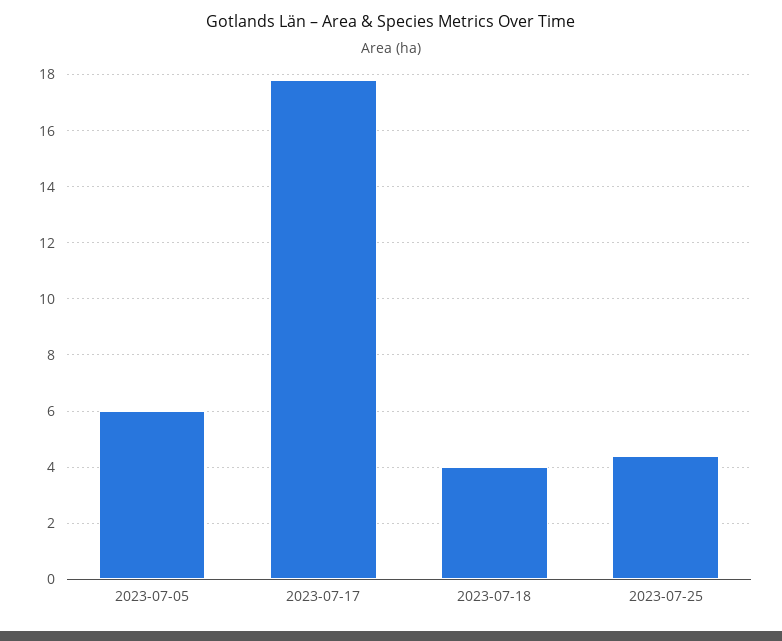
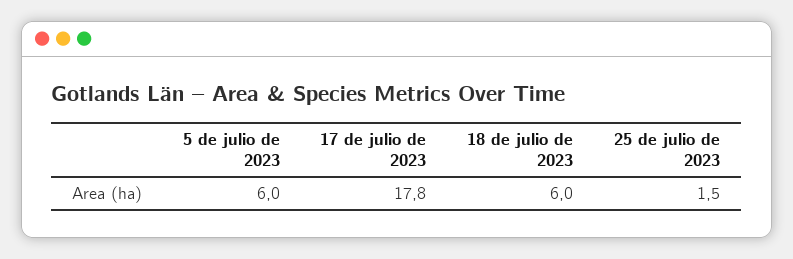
  {
    "2023-07-05": 6,
    "2023-07-17": 17.8,
-   "2023-07-18": 4,
+   "2023-07-18": 6,
-   "2023-07-25": 4.5
+   "2023-07-25": 1.5
  }

